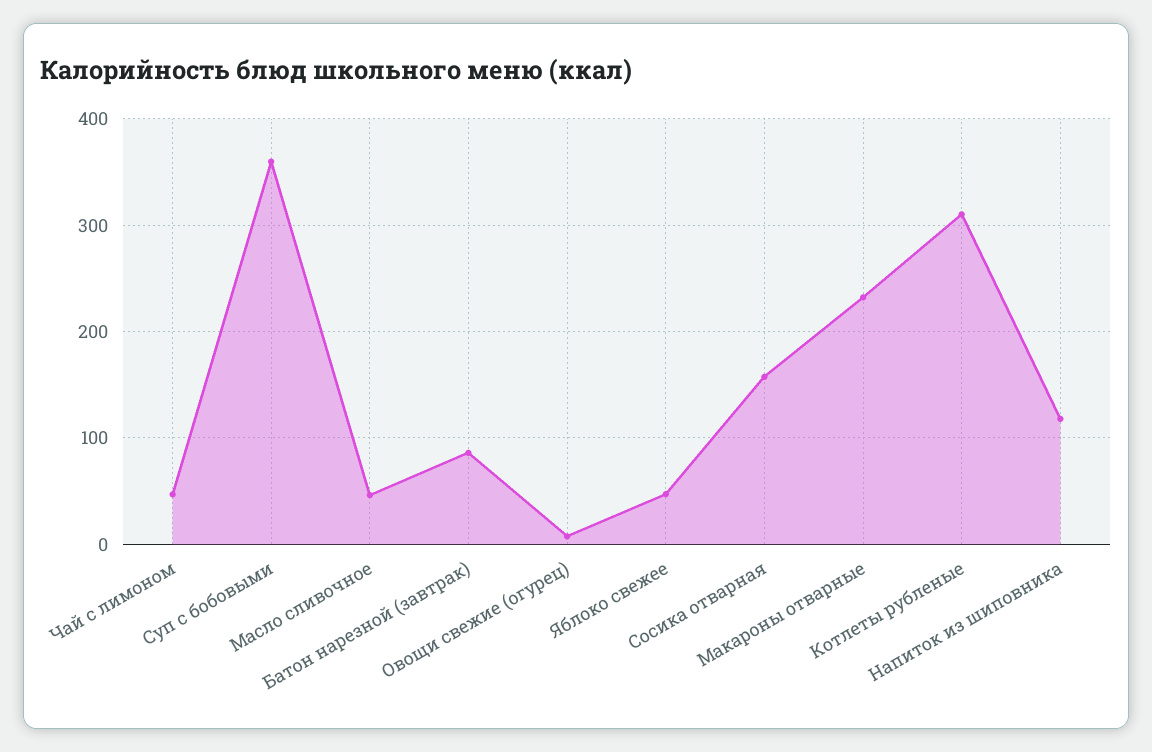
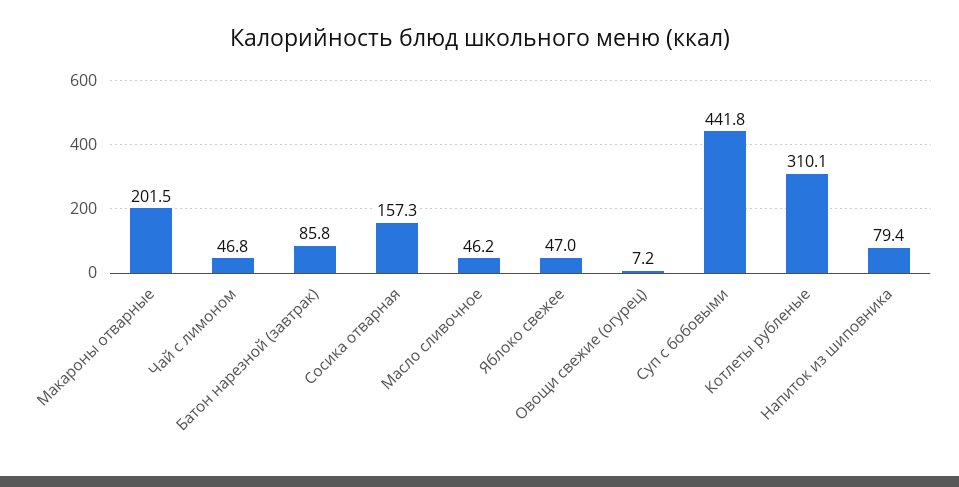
  {
    "Чай с лимоном": 46.8,
-   "Суп с бобовыми": 360,
+   "Суп с бобовыми": 441.8,
    "Масло сливочное": 46.2,
    "Батон нарезной (завтрак)": 85.8,
    "Овощи свежие (огурец)": 7.2,
    "Яблоко свежее": 47,
    "Сосика отварная": 157.3,
-   "Макароны отварные": 230,
+   "Макароны отварные": 201.5,
    "Котлеты рубленые": 310.1,
-   "Напиток из шиповника": 120
+   "Напиток из шиповника": 79.4
  }

